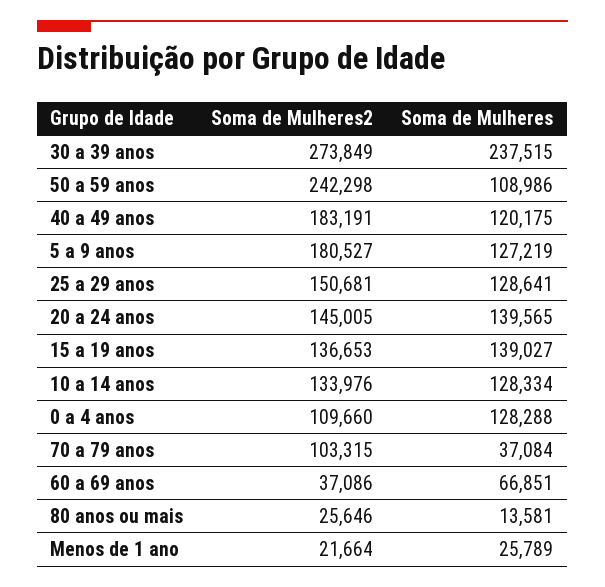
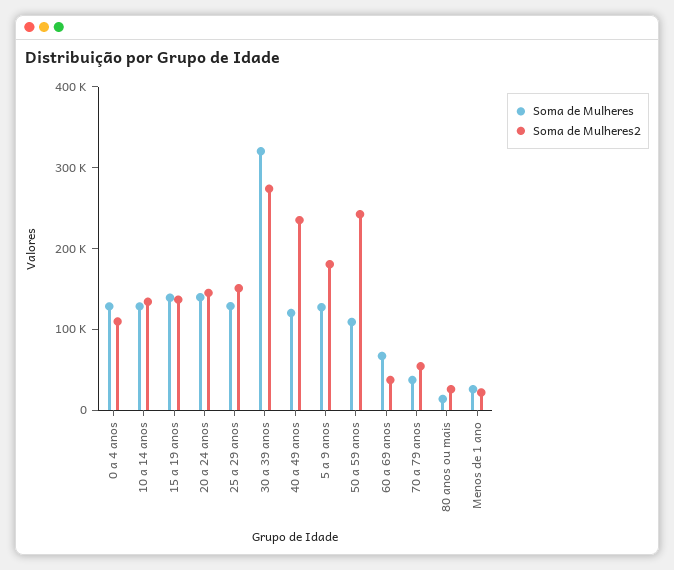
  {
    "Soma de Mulheres2": {
      "30 a 39 anos": 273849,
      "50 a 59 anos": 242298,
-     "40 a 49 anos": 183191,
+     "40 a 49 anos": 240000,
      "5 a 9 anos": 180527,
      "25 a 29 anos": 150681,
      "20 a 24 anos": 145005,
      "15 a 19 anos": 136653,
      "10 a 14 anos": 133976,
      "0 a 4 anos": 109660,
-     "70 a 79 anos": 103315,
+     "70 a 79 anos": 60000,
      "60 a 69 anos": 37086,
      "80 anos ou mais": 25646,
      "Menos de 1 ano": 21664
    },
    "Soma de Mulheres": {
-     "30 a 39 anos": 237515,
+     "30 a 39 anos": 320000,
      "50 a 59 anos": 108986,
      "40 a 49 anos": 120175,
      "5 a 9 anos": 127219,
      "25 a 29 anos": 128641,
      "20 a 24 anos": 139565,
      "15 a 19 anos": 139027,
      "10 a 14 anos": 128334,
      "0 a 4 anos": 128288,
      "70 a 79 anos": 37084,
      "60 a 69 anos": 66851,
      "80 anos ou mais": 13581,
      "Menos de 1 ano": 25789
    }
  }

